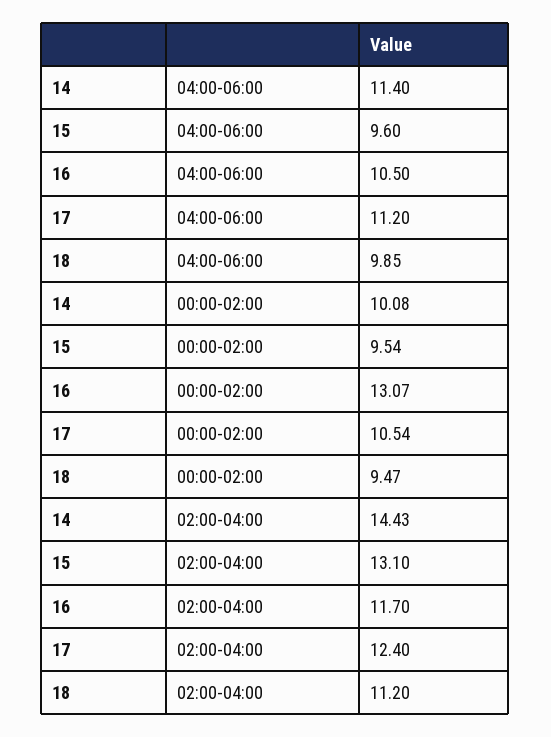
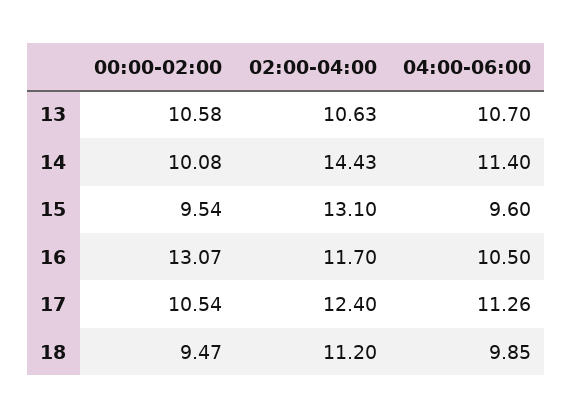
  {
    "14": {
      "04:00-06:00": 11.4,
      "00:00-02:00": 10.08,
      "02:00-04:00": 14.43
    },
    "15": {
      "04:00-06:00": 9.6,
      "00:00-02:00": 9.54,
      "02:00-04:00": 13.1
    },
    "16": {
      "04:00-06:00": 10.5,
      "00:00-02:00": 13.07,
      "02:00-04:00": 11.7
    },
    "17": {
-     "04:00-06:00": 11.2,
+     "04:00-06:00": 11.26,
      "00:00-02:00": 10.54,
      "02:00-04:00": 12.4
    },
    "18": {
      "04:00-06:00": 9.85,
      "00:00-02:00": 9.47,
      "02:00-04:00": 11.2
-   }
+   },
+   "13": {
+     "00:00-02:00": 10.58,
+     "02:00-04:00": 10.63,
+     "04:00-06:00": 10.7
+   }
  }

